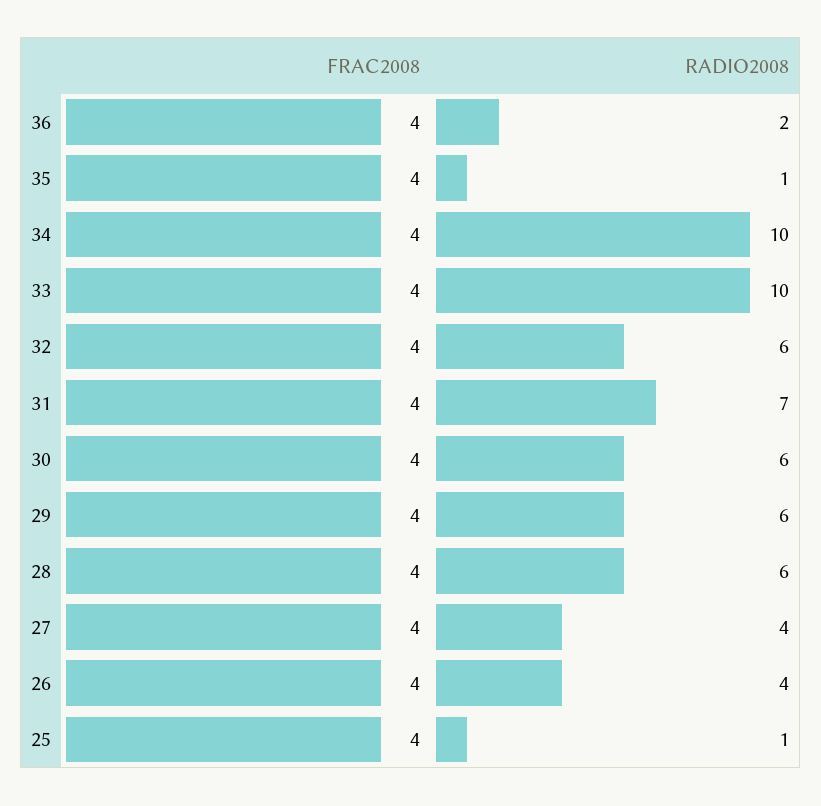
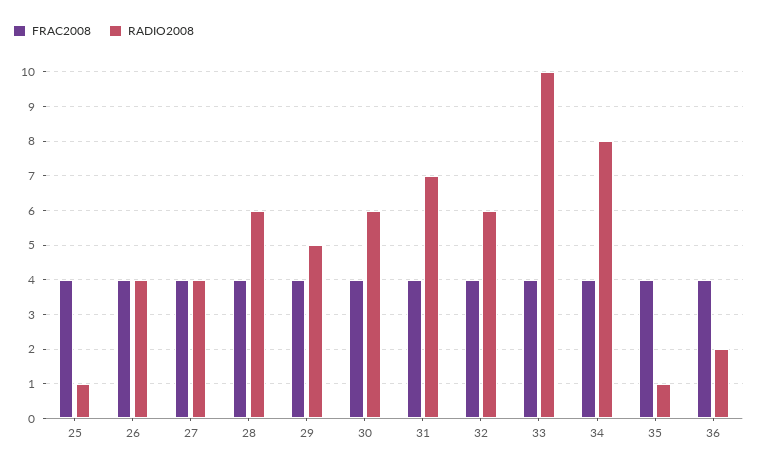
  {
    "FRAC2008": {
      "36": 4,
      "35": 4,
      "34": 4,
      "33": 4,
      "32": 4,
      "31": 4,
      "30": 4,
      "29": 4,
      "28": 4,
      "27": 4,
      "26": 4,
      "25": 4
    },
    "RADIO2008": {
      "36": 2,
      "35": 1,
-     "34": 10,
+     "34": 8,
      "33": 10,
      "32": 6,
      "31": 7,
      "30": 6,
-     "29": 6,
+     "29": 5,
      "28": 6,
      "27": 4,
      "26": 4,
      "25": 1
    }
  }

